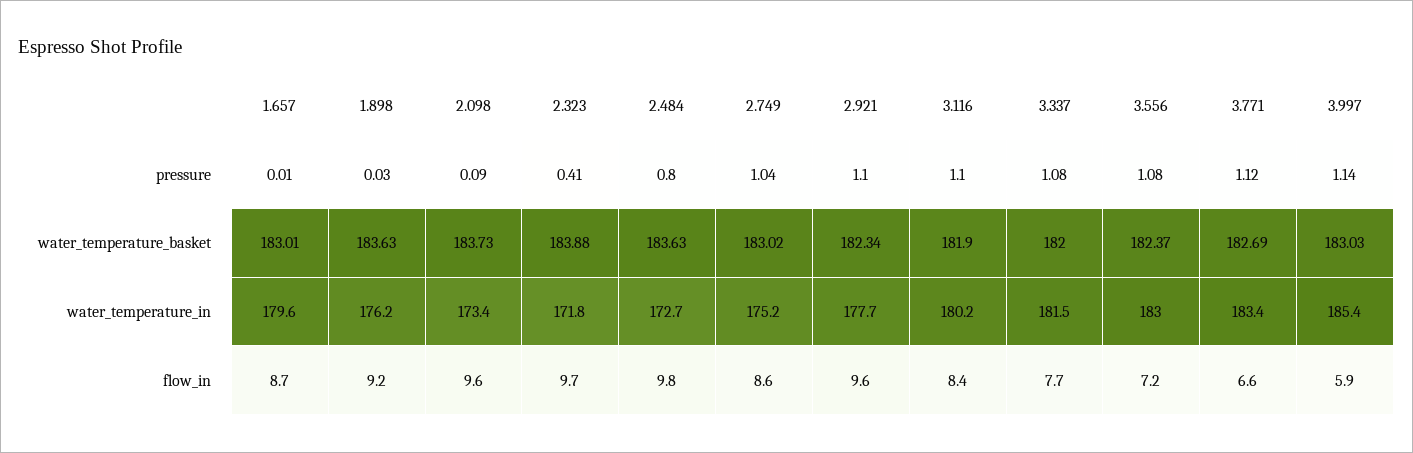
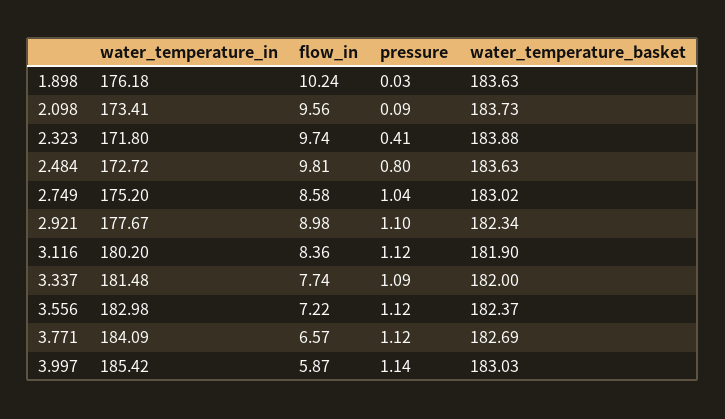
  {
-   "1.657": {
-     "pressure": 0.01,
-     "water_temperature_basket": 183.01,
-     "water_temperature_in": 179.6,
-     "flow_in": 8.7
-   },
    "1.898": {
      "pressure": 0.03,
      "water_temperature_basket": 183.63,
      "water_temperature_in": 176.18,
-     "flow_in": 9.2
+     "flow_in": 10.24
    },
    "2.098": {
      "pressure": 0.09,
      "water_temperature_basket": 183.73,
      "water_temperature_in": 173.41,
      "flow_in": 9.56
    },
    "2.323": {
      "pressure": 0.41,
      "water_temperature_basket": 183.88,
      "water_temperature_in": 171.8,
      "flow_in": 9.74
    },
    "2.484": {
      "pressure": 0.8,
      "water_temperature_basket": 183.63,
      "water_temperature_in": 172.72,
      "flow_in": 9.81
    },
    "2.749": {
      "pressure": 1.04,
      "water_temperature_basket": 183.02,
      "water_temperature_in": 175.2,
      "flow_in": 8.58
    },
    "2.921": {
      "pressure": 1.1,
      "water_temperature_basket": 182.34,
      "water_temperature_in": 177.67,
-     "flow_in": 9.6
+     "flow_in": 8.98
    },
    "3.116": {
-     "pressure": 1.1,
+     "pressure": 1.12,
      "water_temperature_basket": 181.9,
      "water_temperature_in": 180.2,
      "flow_in": 8.36
    },
    "3.337": {
-     "pressure": 1.08,
+     "pressure": 1.09,
      "water_temperature_basket": 182,
      "water_temperature_in": 181.48,
      "flow_in": 7.74
    },
    "3.556": {
-     "pressure": 1.08,
+     "pressure": 1.12,
      "water_temperature_basket": 182.37,
      "water_temperature_in": 182.98,
      "flow_in": 7.22
    },
    "3.771": {
      "pressure": 1.12,
      "water_temperature_basket": 182.69,
-     "water_temperature_in": 183.4,
+     "water_temperature_in": 184.09,
      "flow_in": 6.57
    },
    "3.997": {
      "pressure": 1.14,
      "water_temperature_basket": 183.03,
      "water_temperature_in": 185.42,
      "flow_in": 5.87
    }
  }

